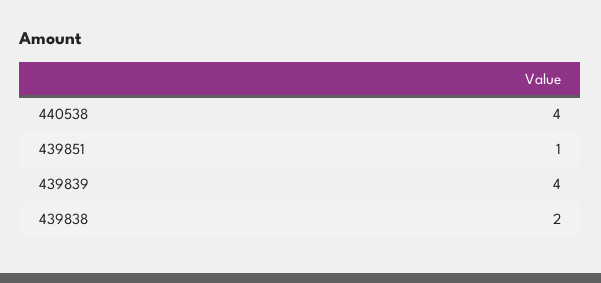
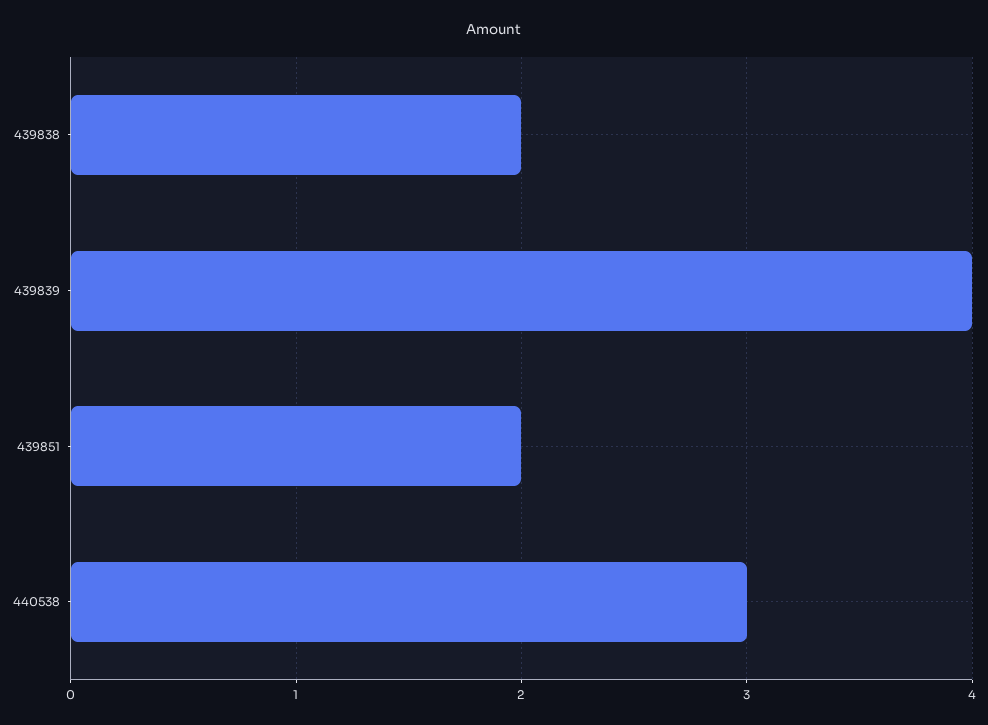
  {
-   "440538": 4,
+   "440538": 3,
-   "439851": 1,
+   "439851": 2,
    "439839": 4,
    "439838": 2
  }

